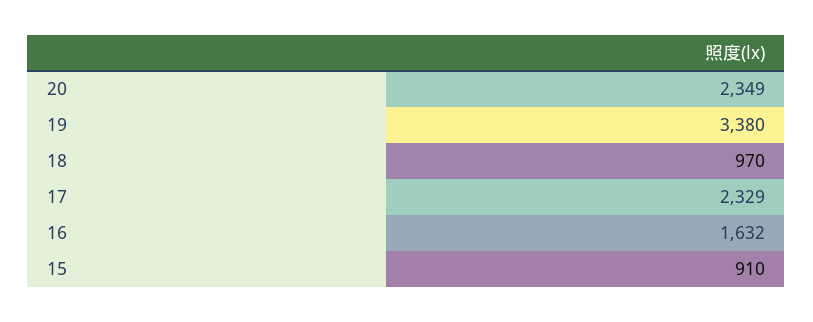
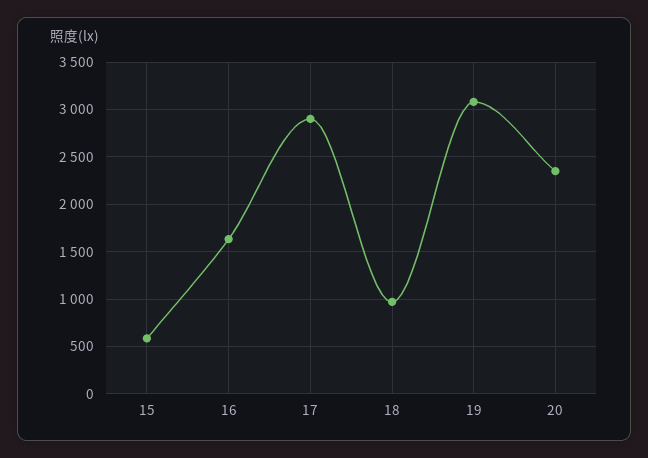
  {
    "20": 2349,
-   "19": 3380,
+   "19": 3100,
    "18": 970,
-   "17": 2329,
+   "17": 2900,
    "16": 1632,
-   "15": 910
+   "15": 600
  }

